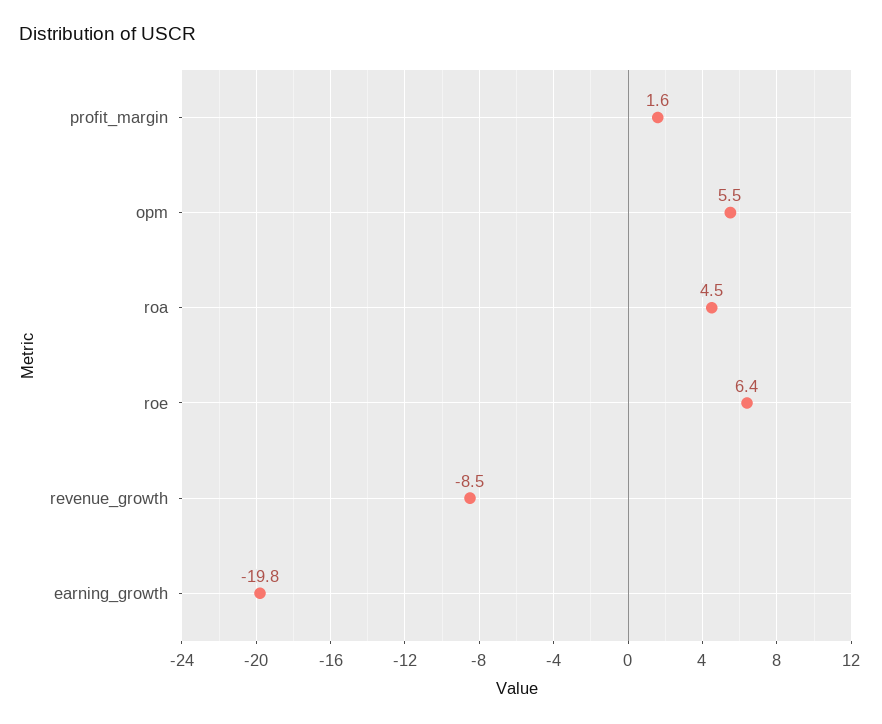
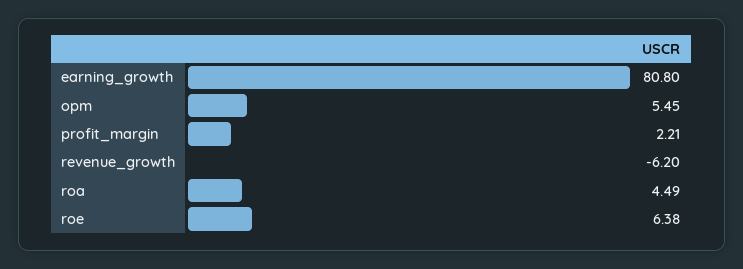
  {
-   "profit_margin": 1.6,
+   "profit_margin": 2.21,
    "opm": 5.45,
    "roa": 4.49,
    "roe": 6.38,
-   "revenue_growth": -8.5,
+   "revenue_growth": -6.2,
-   "earning_growth": -19.8
+   "earning_growth": 80.8
  }

